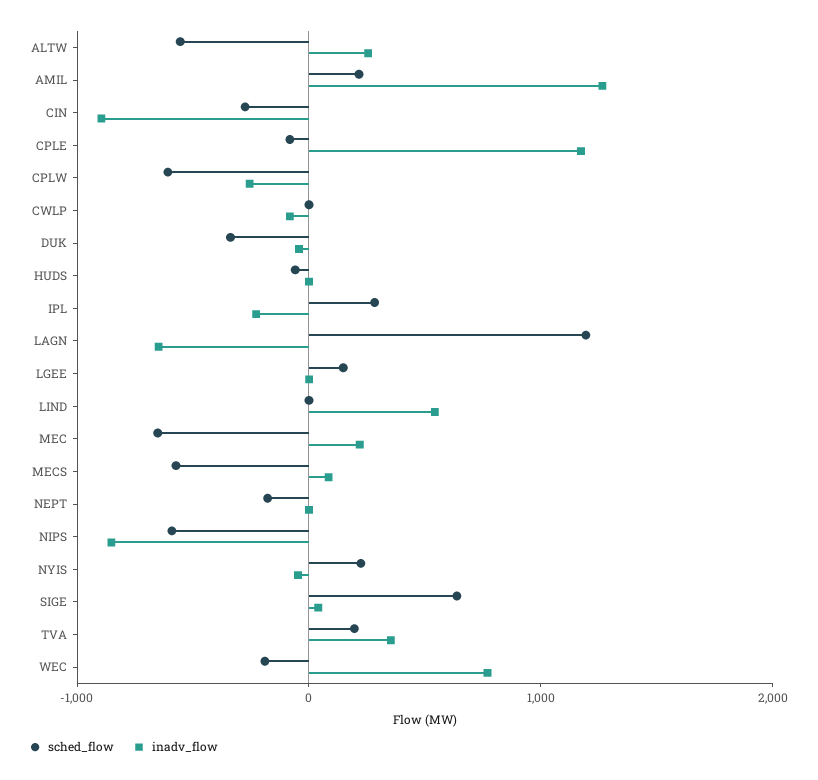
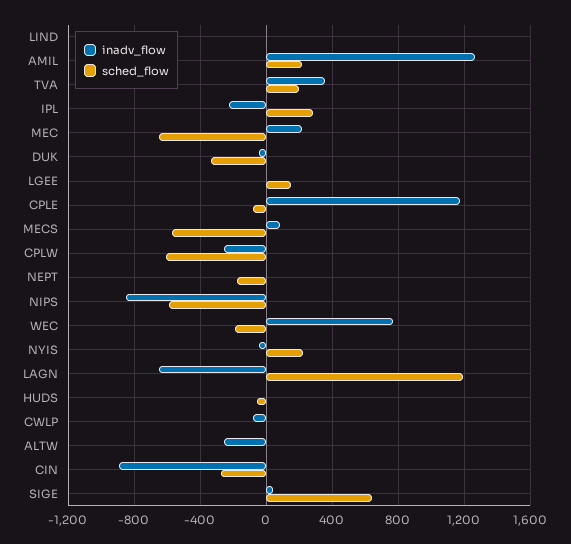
  {
    "sched_flow": {
-     "ALTW": -600,
+     "ALTW": 0,
      "AMIL": 200,
      "CIN": -300,
      "CPLE": -100,
      "CPLW": -600,
      "CWLP": 0,
      "DUK": -350,
      "HUDS": -50,
      "IPL": 300,
      "LAGN": 1200,
      "LGEE": 150,
      "LIND": 0,
      "MEC": -650,
      "MECS": -550,
      "NEPT": -200,
      "NIPS": -600,
      "NYIS": 200,
      "SIGE": 650,
      "TVA": 200,
      "WEC": -200
    },
    "inadv_flow": {
-     "ALTW": 200,
+     "ALTW": -250,
      "AMIL": 1250,
      "CIN": -900,
      "CPLE": 1150,
      "CPLW": -250,
      "CWLP": -100,
      "DUK": -50,
      "HUDS": 0,
      "IPL": -250,
      "LAGN": -650,
      "LGEE": 0,
-     "LIND": 600,
+     "LIND": 0,
      "MEC": 200,
      "MECS": 100,
      "NEPT": 0,
      "NIPS": -850,
      "NYIS": -50,
      "SIGE": 50,
      "TVA": 350,
      "WEC": 750
    }
  }

